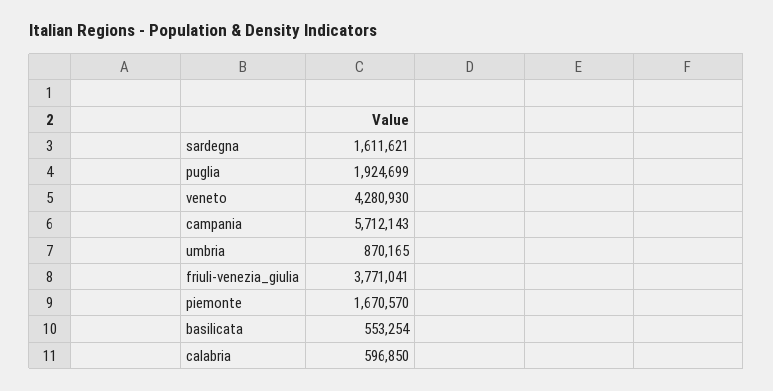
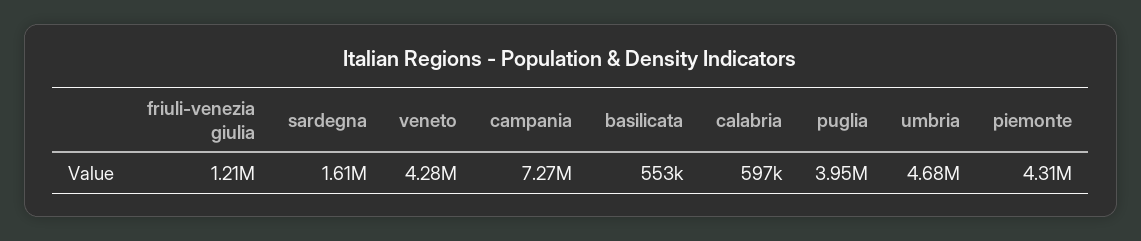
  {
    "sardegna": 1611621,
-   "puglia": 1924699,
+   "puglia": 3950000,
    "veneto": 4280930,
-   "campania": 5712143,
+   "campania": 7270000,
-   "umbria": 870165,
+   "umbria": 4680000,
-   "friuli-venezia_giulia": 3771041,
+   "friuli-venezia_giulia": 1210000,
-   "piemonte": 1670570,
+   "piemonte": 4310000,
    "basilicata": 553254,
    "calabria": 596850
  }

